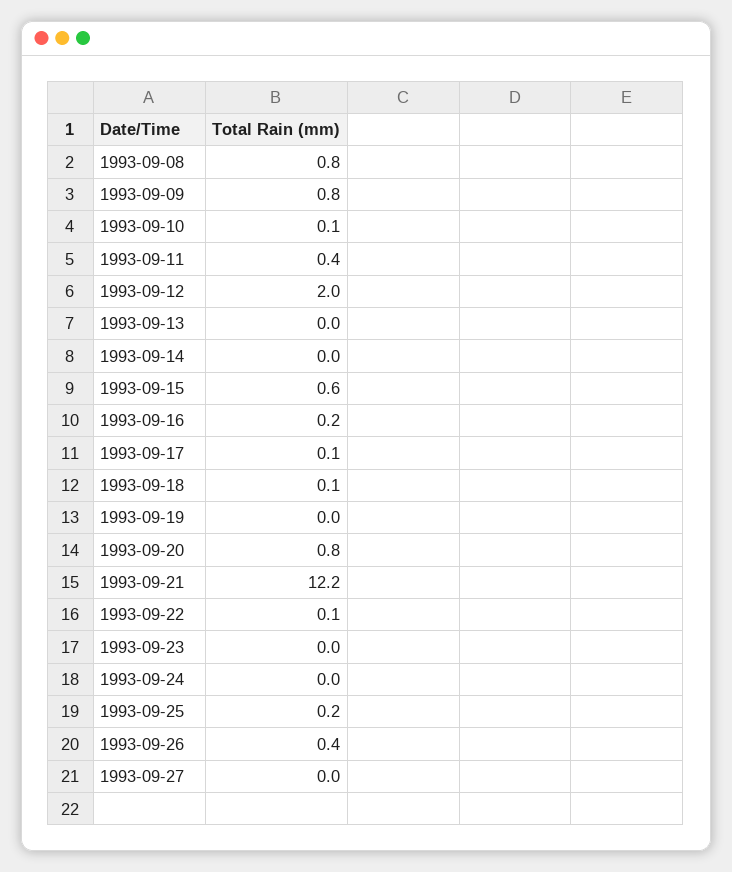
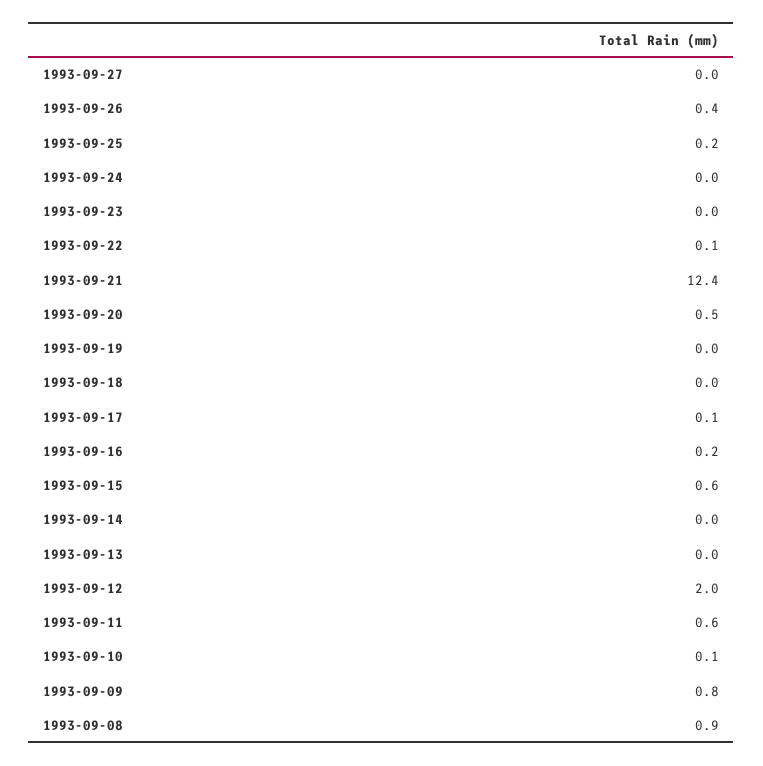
  {
-   "1993-09-08": 0.8,
+   "1993-09-08": 0.9,
    "1993-09-09": 0.8,
    "1993-09-10": 0.1,
-   "1993-09-11": 0.4,
+   "1993-09-11": 0.6,
    "1993-09-12": 2,
    "1993-09-13": 0,
    "1993-09-14": 0,
    "1993-09-15": 0.6,
    "1993-09-16": 0.2,
    "1993-09-17": 0.1,
-   "1993-09-18": 0.1,
+   "1993-09-18": 0,
    "1993-09-19": 0,
-   "1993-09-20": 0.8,
+   "1993-09-20": 0.5,
-   "1993-09-21": 12.2,
+   "1993-09-21": 12.4,
    "1993-09-22": 0.1,
    "1993-09-23": 0,
    "1993-09-24": 0,
    "1993-09-25": 0.2,
    "1993-09-26": 0.4,
    "1993-09-27": 0
  }

